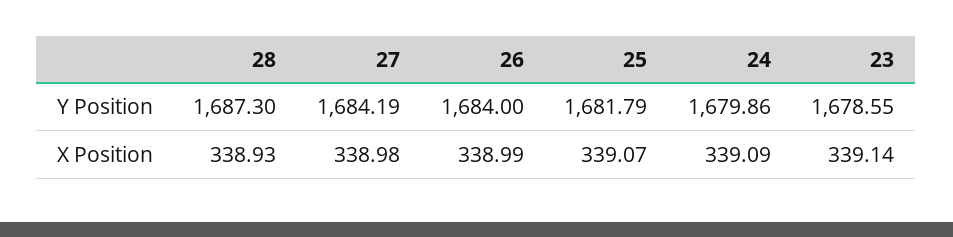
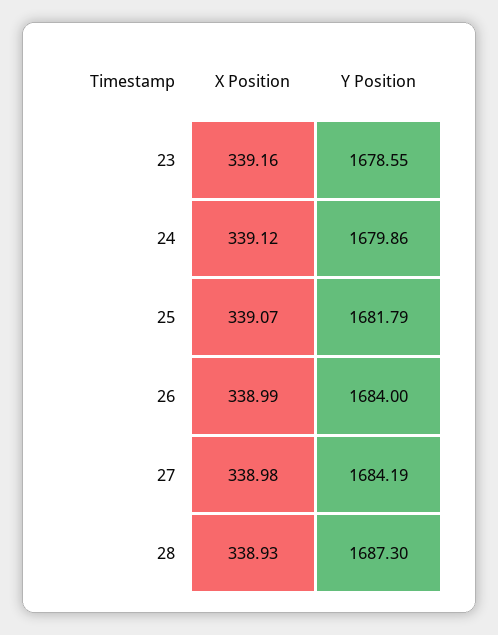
  {
    "28": {
      "Y Position": 1687.3,
      "X Position": 338.93
    },
    "27": {
      "Y Position": 1684.19,
      "X Position": 338.98
    },
    "26": {
      "Y Position": 1684,
      "X Position": 338.99
    },
    "25": {
      "Y Position": 1681.79,
      "X Position": 339.07
    },
    "24": {
      "Y Position": 1679.86,
-     "X Position": 339.09
+     "X Position": 339.12
    },
    "23": {
      "Y Position": 1678.55,
-     "X Position": 339.14
+     "X Position": 339.16
    }
  }

